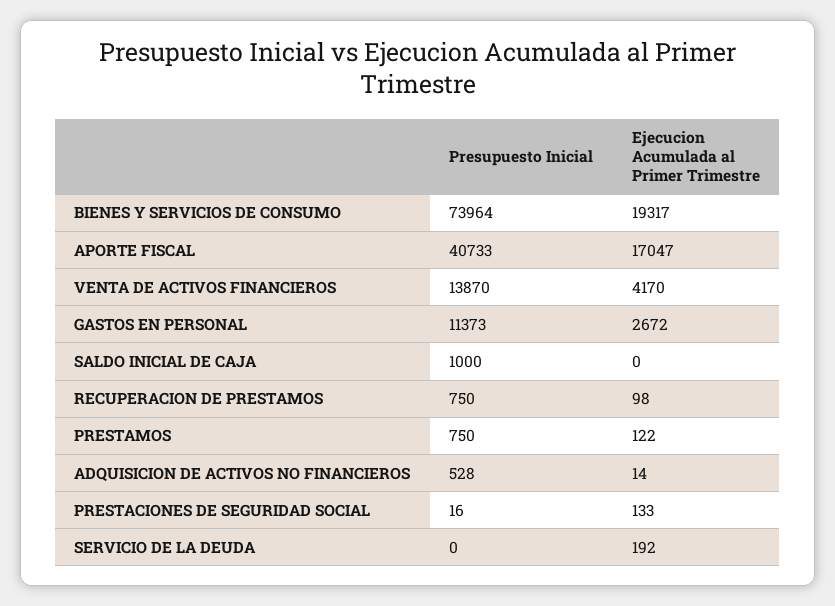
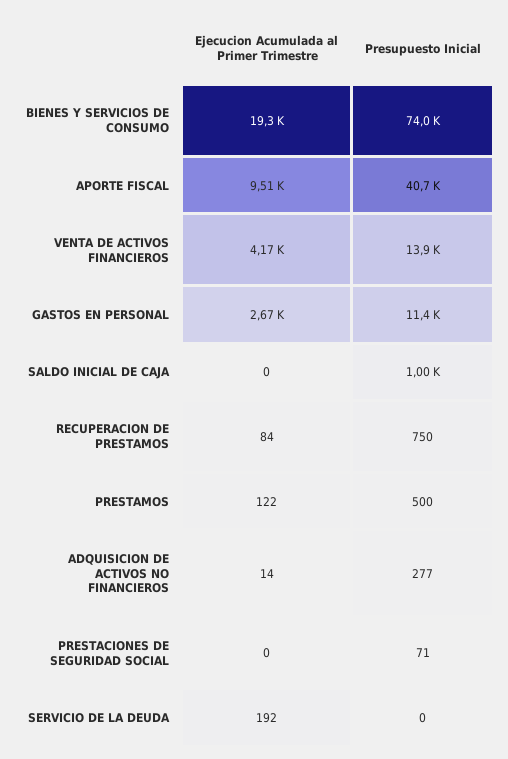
  {
    "Presupuesto Inicial": {
      "BIENES Y SERVICIOS DE CONSUMO": 73964,
      "APORTE FISCAL": 40733,
      "VENTA DE ACTIVOS FINANCIEROS": 13870,
      "GASTOS EN PERSONAL": 11373,
      "SALDO INICIAL DE CAJA": 1000,
      "RECUPERACION DE PRESTAMOS": 750,
-     "PRESTAMOS": 750,
+     "PRESTAMOS": 500,
-     "ADQUISICION DE ACTIVOS NO FINANCIEROS": 528,
+     "ADQUISICION DE ACTIVOS NO FINANCIEROS": 277,
-     "PRESTACIONES DE SEGURIDAD SOCIAL": 16,
+     "PRESTACIONES DE SEGURIDAD SOCIAL": 71,
      "SERVICIO DE LA DEUDA": 0
    },
    "Ejecucion Acumulada al Primer Trimestre": {
      "BIENES Y SERVICIOS DE CONSUMO": 19317,
-     "APORTE FISCAL": 17047,
+     "APORTE FISCAL": 9510,
      "VENTA DE ACTIVOS FINANCIEROS": 4170,
      "GASTOS EN PERSONAL": 2672,
      "SALDO INICIAL DE CAJA": 0,
-     "RECUPERACION DE PRESTAMOS": 98,
+     "RECUPERACION DE PRESTAMOS": 84,
      "PRESTAMOS": 122,
      "ADQUISICION DE ACTIVOS NO FINANCIEROS": 14,
-     "PRESTACIONES DE SEGURIDAD SOCIAL": 133,
+     "PRESTACIONES DE SEGURIDAD SOCIAL": 0,
      "SERVICIO DE LA DEUDA": 192
    }
  }

